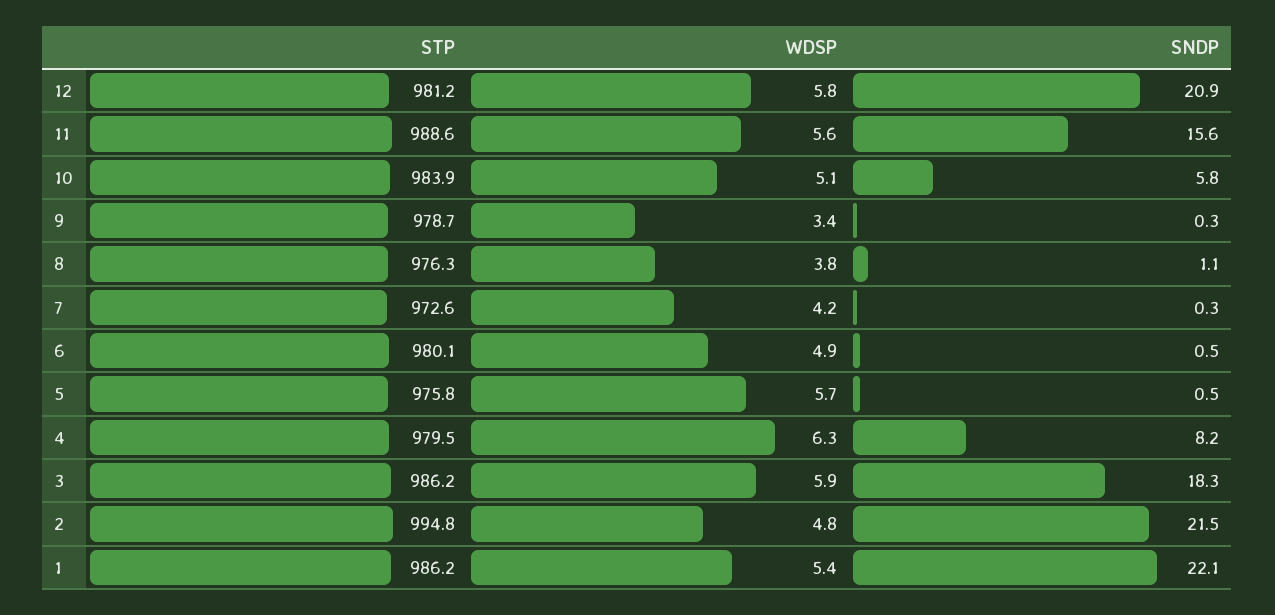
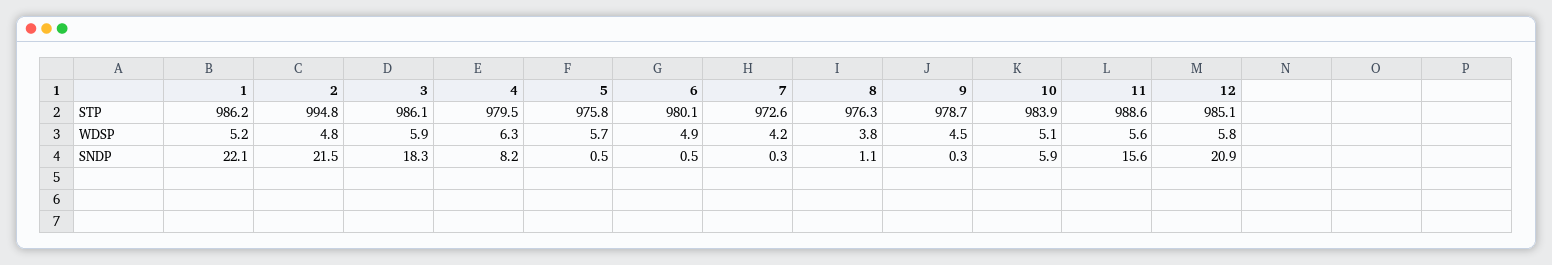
  {
    "STP": {
-     "12": 981.2,
+     "12": 985.1,
      "11": 988.6,
      "10": 983.9,
      "9": 978.7,
      "8": 976.3,
      "7": 972.6,
      "6": 980.1,
      "5": 975.8,
      "4": 979.5,
-     "3": 986.2,
+     "3": 986.1,
      "2": 994.8,
      "1": 986.2
    },
    "WDSP": {
      "12": 5.8,
      "11": 5.6,
      "10": 5.1,
-     "9": 3.4,
+     "9": 4.5,
      "8": 3.8,
      "7": 4.2,
      "6": 4.9,
      "5": 5.7,
      "4": 6.3,
      "3": 5.9,
      "2": 4.8,
-     "1": 5.4
+     "1": 5.2
    },
    "SNDP": {
      "12": 20.9,
      "11": 15.6,
-     "10": 5.8,
+     "10": 5.9,
      "9": 0.3,
      "8": 1.1,
      "7": 0.3,
      "6": 0.5,
      "5": 0.5,
      "4": 8.2,
      "3": 18.3,
      "2": 21.5,
      "1": 22.1
    }
  }

